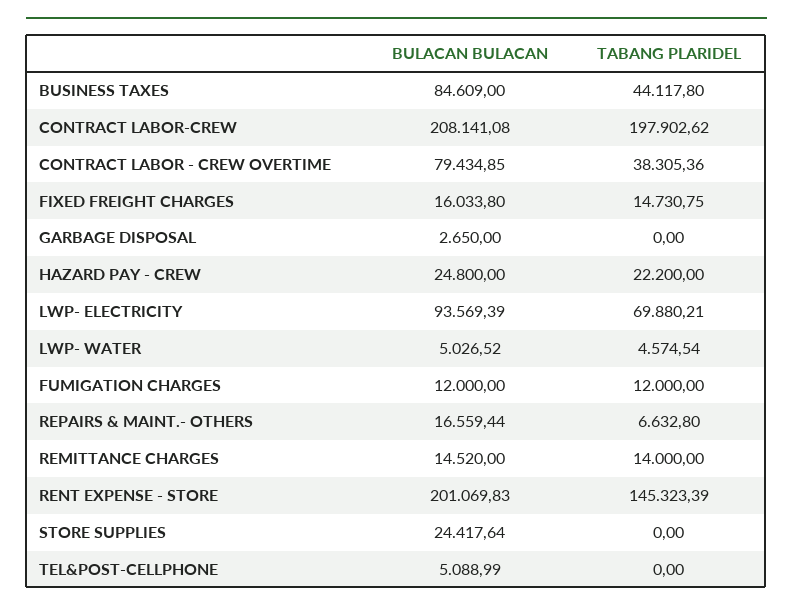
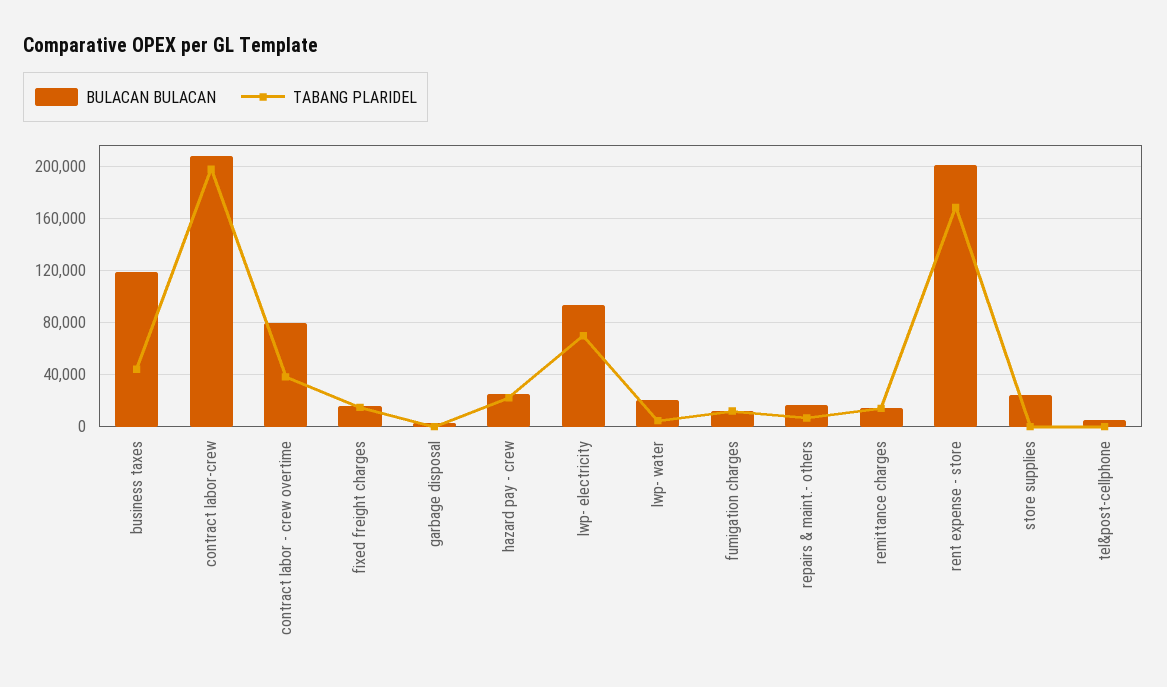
  {
    "BULACAN BULACAN": {
-     "BUSINESS TAXES": 84609,
+     "BUSINESS TAXES": 120000,
      "CONTRACT LABOR-CREW": 208141.08,
      "CONTRACT LABOR - CREW OVERTIME": 79434.85,
      "FIXED FREIGHT CHARGES": 16033.8,
      "GARBAGE DISPOSAL": 2650,
      "HAZARD PAY - CREW": 24800,
      "LWP- ELECTRICITY": 93569.39,
-     "LWP- WATER": 5026.52,
+     "LWP- WATER": 20000,
      "FUMIGATION CHARGES": 12000,
      "REPAIRS & MAINT.- OTHERS": 16559.44,
      "REMITTANCE CHARGES": 14520,
      "RENT EXPENSE - STORE": 201069.83,
      "STORE SUPPLIES": 24417.64,
      "TEL&POST-CELLPHONE": 5088.99
    },
    "TABANG PLARIDEL": {
      "BUSINESS TAXES": 44117.8,
      "CONTRACT LABOR-CREW": 197902.62,
      "CONTRACT LABOR - CREW OVERTIME": 38305.36,
      "FIXED FREIGHT CHARGES": 14730.75,
      "GARBAGE DISPOSAL": 0,
      "HAZARD PAY - CREW": 22200,
      "LWP- ELECTRICITY": 69880.21,
      "LWP- WATER": 4574.54,
      "FUMIGATION CHARGES": 12000,
      "REPAIRS & MAINT.- OTHERS": 6632.8,
      "REMITTANCE CHARGES": 14000,
-     "RENT EXPENSE - STORE": 145323.39,
+     "RENT EXPENSE - STORE": 170000,
      "STORE SUPPLIES": 0,
      "TEL&POST-CELLPHONE": 0
    }
  }

